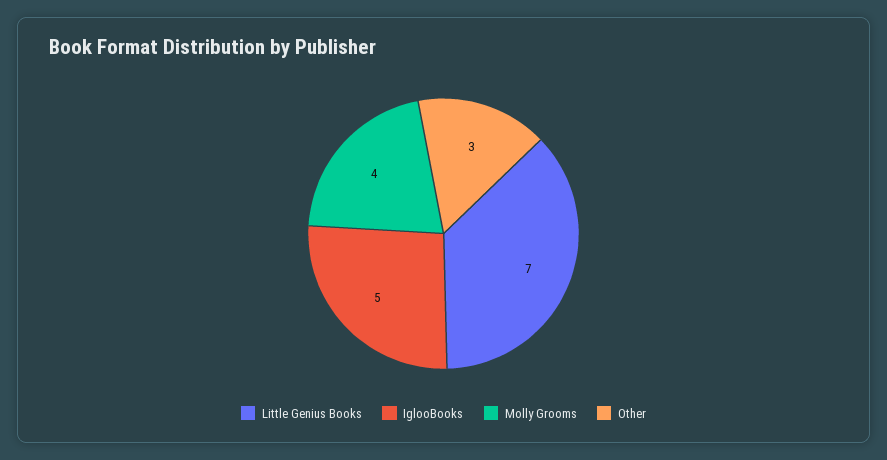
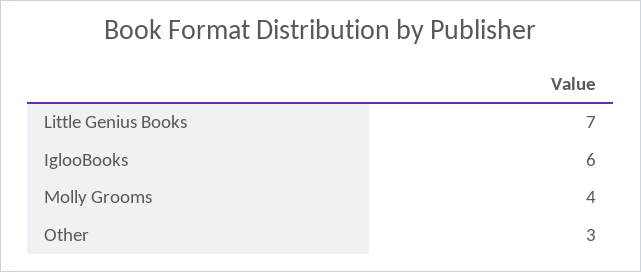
  {
    "Little Genius Books": 7,
-   "IglooBooks": 5,
+   "IglooBooks": 6,
    "Molly Grooms": 4,
    "Other": 3
  }

